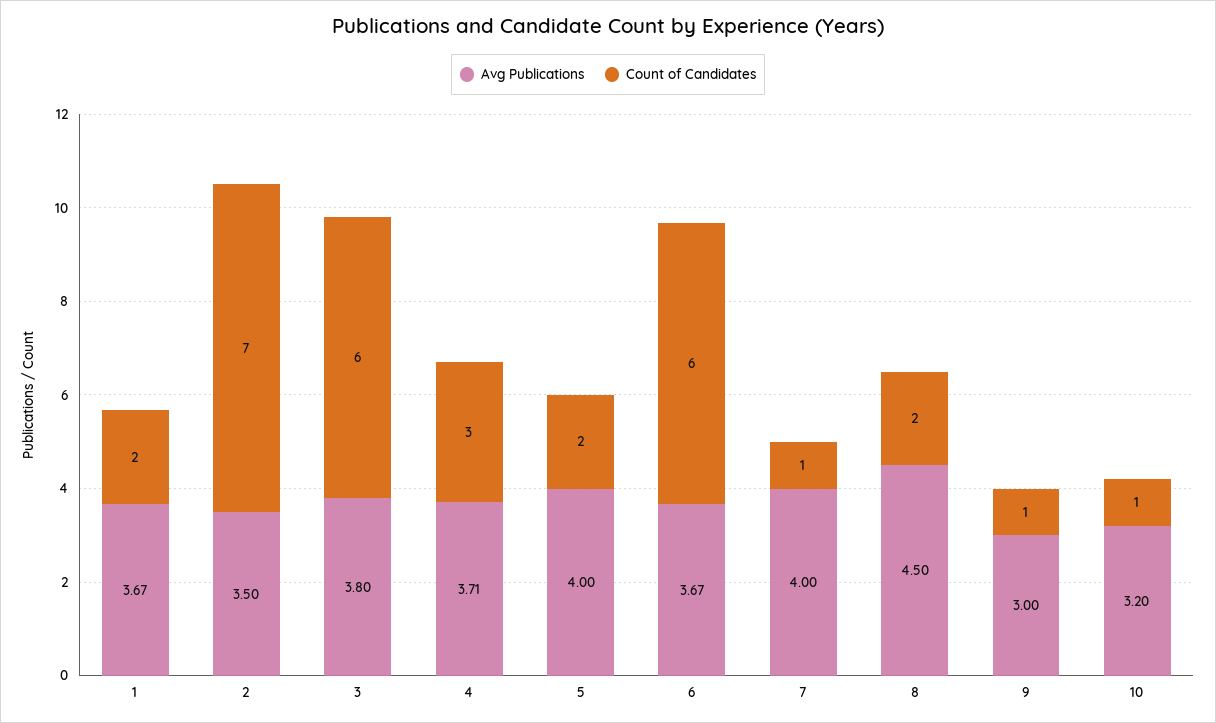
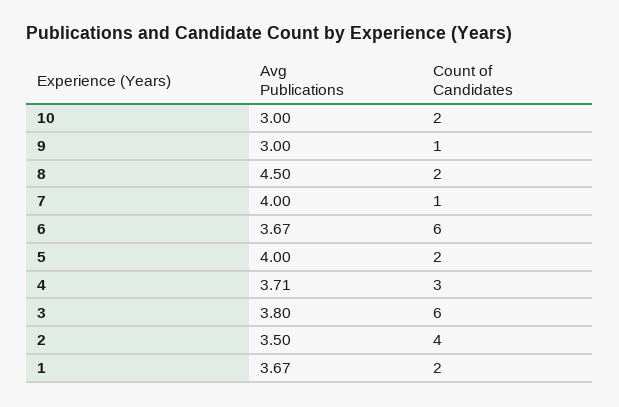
  {
    "Avg Publications": {
      "1": 3.67,
      "2": 3.5,
      "3": 3.8,
      "4": 3.71,
      "5": 4,
      "6": 3.67,
      "7": 4,
      "8": 4.5,
      "9": 3,
-     "10": 3.2
+     "10": 3
    },
    "Count of Candidates": {
      "1": 2,
-     "2": 7,
+     "2": 4,
      "3": 6,
      "4": 3,
      "5": 2,
      "6": 6,
      "7": 1,
      "8": 2,
      "9": 1,
-     "10": 1
+     "10": 2
    }
  }

